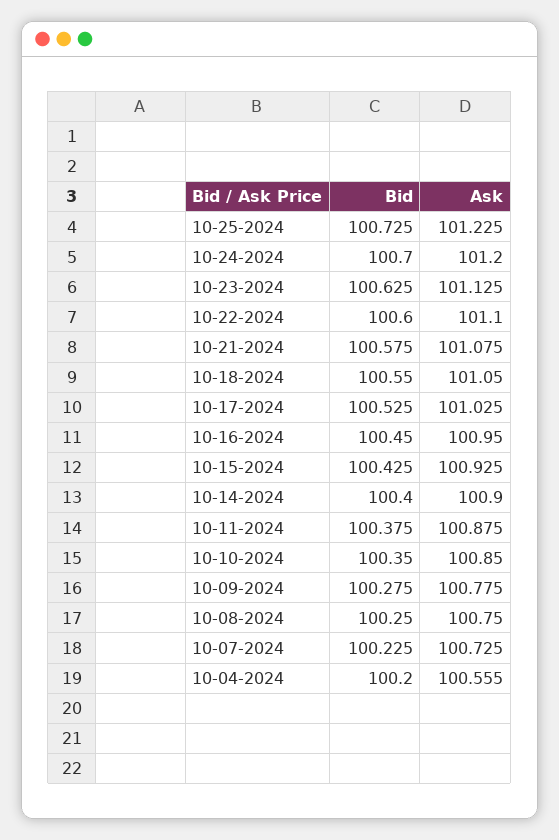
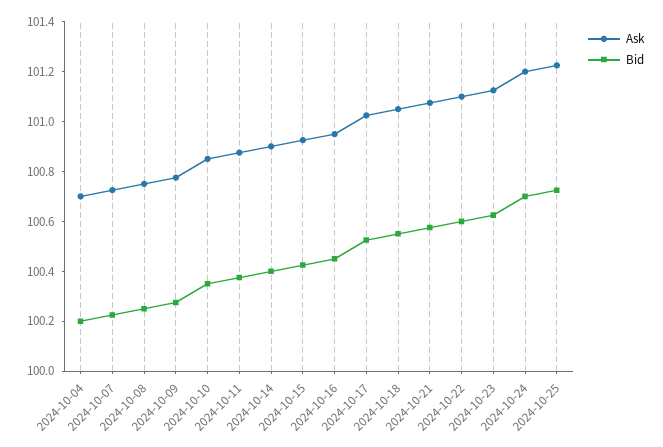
  {
    "Bid": {
      "10-25-2024": 100.725,
      "10-24-2024": 100.7,
      "10-23-2024": 100.625,
      "10-22-2024": 100.6,
      "10-21-2024": 100.575,
      "10-18-2024": 100.55,
      "10-17-2024": 100.525,
      "10-16-2024": 100.45,
      "10-15-2024": 100.425,
      "10-14-2024": 100.4,
      "10-11-2024": 100.375,
      "10-10-2024": 100.35,
      "10-09-2024": 100.275,
      "10-08-2024": 100.25,
      "10-07-2024": 100.225,
      "10-04-2024": 100.2
    },
    "Ask": {
      "10-25-2024": 101.225,
      "10-24-2024": 101.2,
      "10-23-2024": 101.125,
      "10-22-2024": 101.1,
      "10-21-2024": 101.075,
      "10-18-2024": 101.05,
      "10-17-2024": 101.025,
      "10-16-2024": 100.95,
      "10-15-2024": 100.925,
      "10-14-2024": 100.9,
      "10-11-2024": 100.875,
      "10-10-2024": 100.85,
      "10-09-2024": 100.775,
      "10-08-2024": 100.75,
      "10-07-2024": 100.725,
-     "10-04-2024": 100.555
+     "10-04-2024": 100.7
    }
  }

